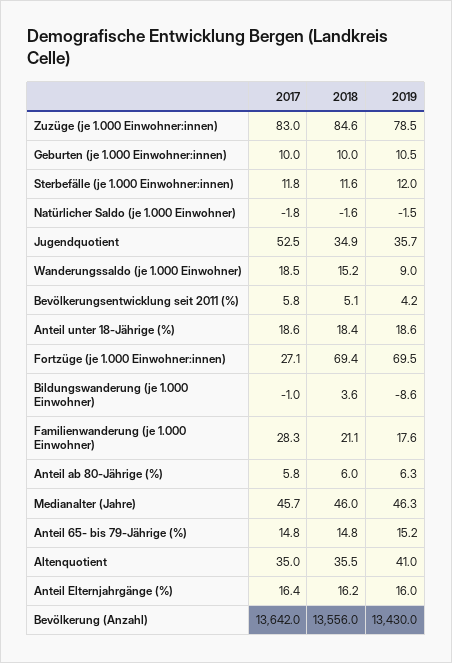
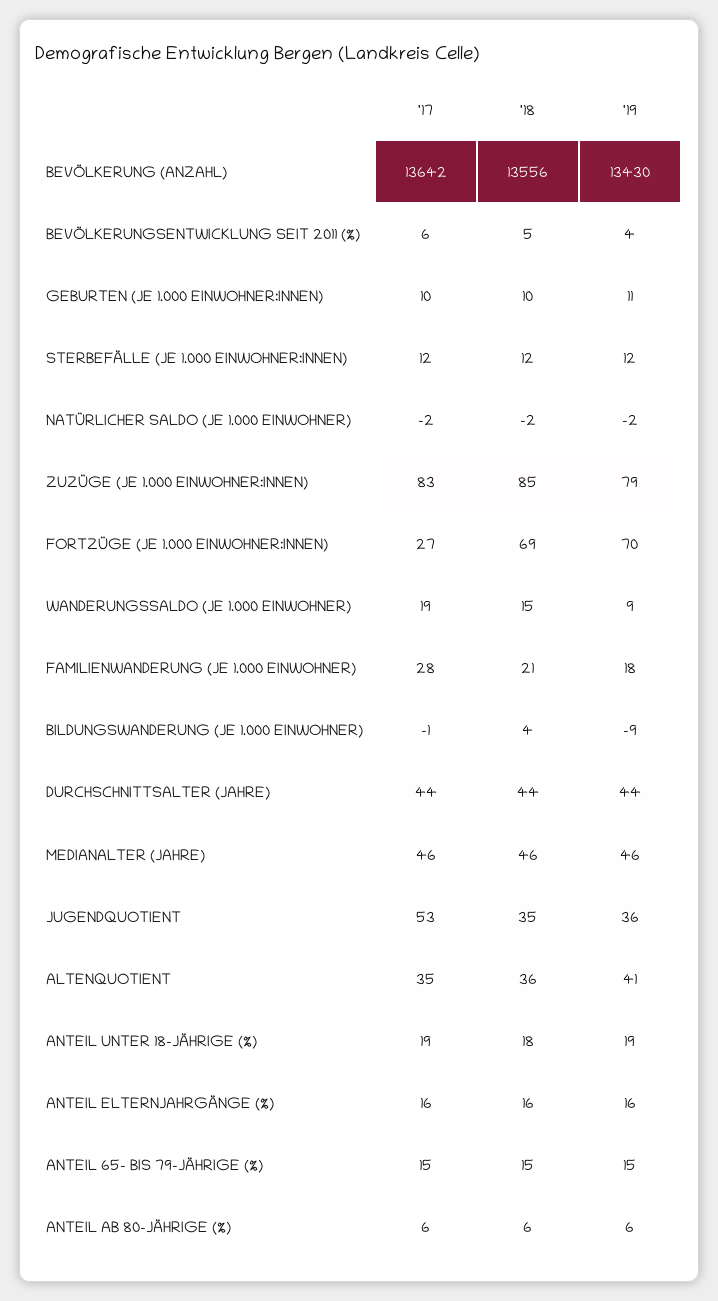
  {
    "2017": {
      "Zuzüge (je 1.000 Einwohner:innen)": 83,
      "Geburten (je 1.000 Einwohner:innen)": 10,
      "Sterbefälle (je 1.000 Einwohner:innen)": 11.8,
      "Natürlicher Saldo (je 1.000 Einwohner)": -1.8,
      "Jugendquotient": 52.5,
      "Wanderungssaldo (je 1.000 Einwohner)": 18.5,
      "Bevölkerungsentwicklung seit 2011 (%)": 5.8,
      "Anteil unter 18-Jährige (%)": 18.6,
      "Fortzüge (je 1.000 Einwohner:innen)": 27.1,
      "Bildungswanderung (je 1.000 Einwohner)": -1,
      "Familienwanderung (je 1.000 Einwohner)": 28.3,
      "Anteil ab 80-Jährige (%)": 5.8,
      "Medianalter (Jahre)": 45.7,
      "Anteil 65- bis 79-Jährige (%)": 14.8,
      "Altenquotient": 35,
      "Anteil Elternjahrgänge (%)": 16.4,
-     "Bevölkerung (Anzahl)": 13642
+     "Bevölkerung (Anzahl)": 13642,
+     "DURCHSCHNITTSALTER (JAHRE)": 44
    },
    "2018": {
      "Zuzüge (je 1.000 Einwohner:innen)": 84.6,
      "Geburten (je 1.000 Einwohner:innen)": 10,
      "Sterbefälle (je 1.000 Einwohner:innen)": 11.6,
      "Natürlicher Saldo (je 1.000 Einwohner)": -1.6,
      "Jugendquotient": 34.9,
      "Wanderungssaldo (je 1.000 Einwohner)": 15.2,
      "Bevölkerungsentwicklung seit 2011 (%)": 5.1,
      "Anteil unter 18-Jährige (%)": 18.4,
      "Fortzüge (je 1.000 Einwohner:innen)": 69.4,
      "Bildungswanderung (je 1.000 Einwohner)": 3.6,
      "Familienwanderung (je 1.000 Einwohner)": 21.1,
      "Anteil ab 80-Jährige (%)": 6,
      "Medianalter (Jahre)": 46,
      "Anteil 65- bis 79-Jährige (%)": 14.8,
      "Altenquotient": 35.5,
      "Anteil Elternjahrgänge (%)": 16.2,
-     "Bevölkerung (Anzahl)": 13556
+     "Bevölkerung (Anzahl)": 13556,
+     "DURCHSCHNITTSALTER (JAHRE)": 44
    },
    "2019": {
      "Zuzüge (je 1.000 Einwohner:innen)": 78.5,
      "Geburten (je 1.000 Einwohner:innen)": 10.5,
      "Sterbefälle (je 1.000 Einwohner:innen)": 12,
      "Natürlicher Saldo (je 1.000 Einwohner)": -1.5,
      "Jugendquotient": 35.7,
      "Wanderungssaldo (je 1.000 Einwohner)": 9,
      "Bevölkerungsentwicklung seit 2011 (%)": 4.2,
      "Anteil unter 18-Jährige (%)": 18.6,
      "Fortzüge (je 1.000 Einwohner:innen)": 69.5,
      "Bildungswanderung (je 1.000 Einwohner)": -8.6,
      "Familienwanderung (je 1.000 Einwohner)": 17.6,
      "Anteil ab 80-Jährige (%)": 6.3,
      "Medianalter (Jahre)": 46.3,
      "Anteil 65- bis 79-Jährige (%)": 15.2,
      "Altenquotient": 41,
      "Anteil Elternjahrgänge (%)": 16,
-     "Bevölkerung (Anzahl)": 13430
+     "Bevölkerung (Anzahl)": 13430,
+     "DURCHSCHNITTSALTER (JAHRE)": 44
    }
  }

